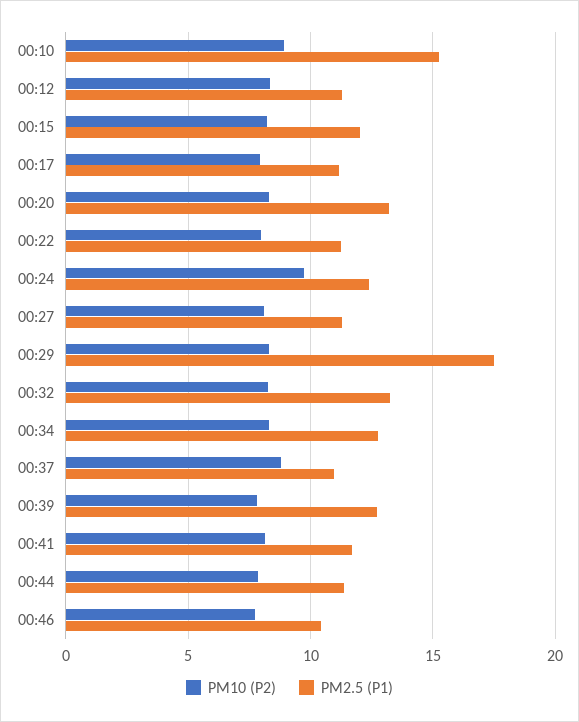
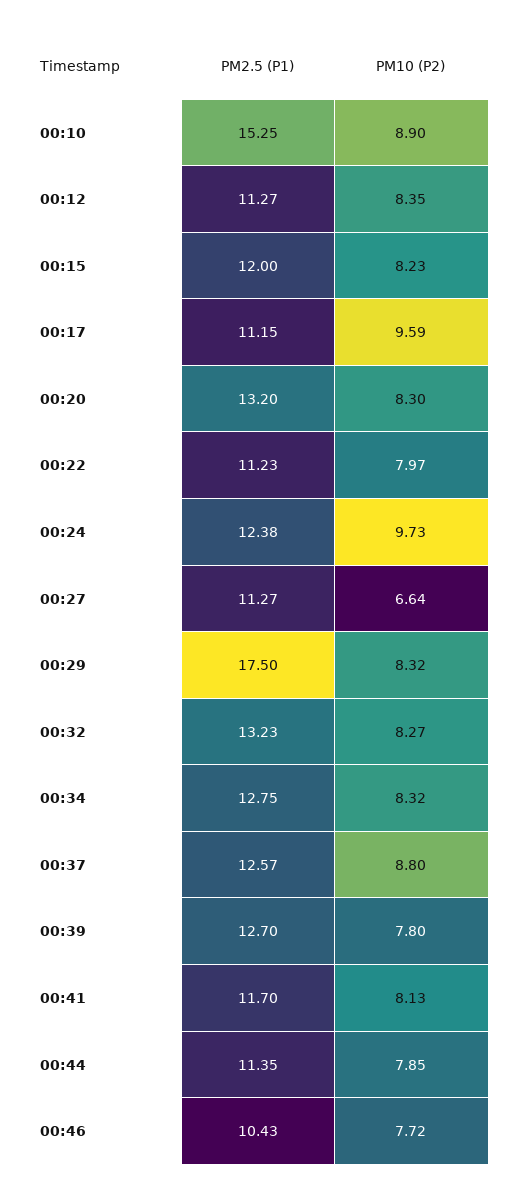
  {
    "PM10 (P2)": {
      "00:10": 8.9,
      "00:12": 8.35,
      "00:15": 8.23,
-     "00:17": 8,
+     "00:17": 9.59,
      "00:20": 8.3,
      "00:22": 7.97,
      "00:24": 9.73,
-     "00:27": 8,
+     "00:27": 6.64,
      "00:29": 8.32,
      "00:32": 8.27,
      "00:34": 8.32,
      "00:37": 8.8,
      "00:39": 7.8,
      "00:41": 8.13,
      "00:44": 7.85,
      "00:46": 7.72
    },
    "PM2.5 (P1)": {
      "00:10": 15.25,
      "00:12": 11.27,
      "00:15": 12,
      "00:17": 11.15,
      "00:20": 13.2,
      "00:22": 11.23,
      "00:24": 12.38,
      "00:27": 11.27,
      "00:29": 17.5,
      "00:32": 13.23,
      "00:34": 12.75,
-     "00:37": 11,
+     "00:37": 12.57,
      "00:39": 12.7,
      "00:41": 11.7,
      "00:44": 11.35,
      "00:46": 10.43
    }
  }

